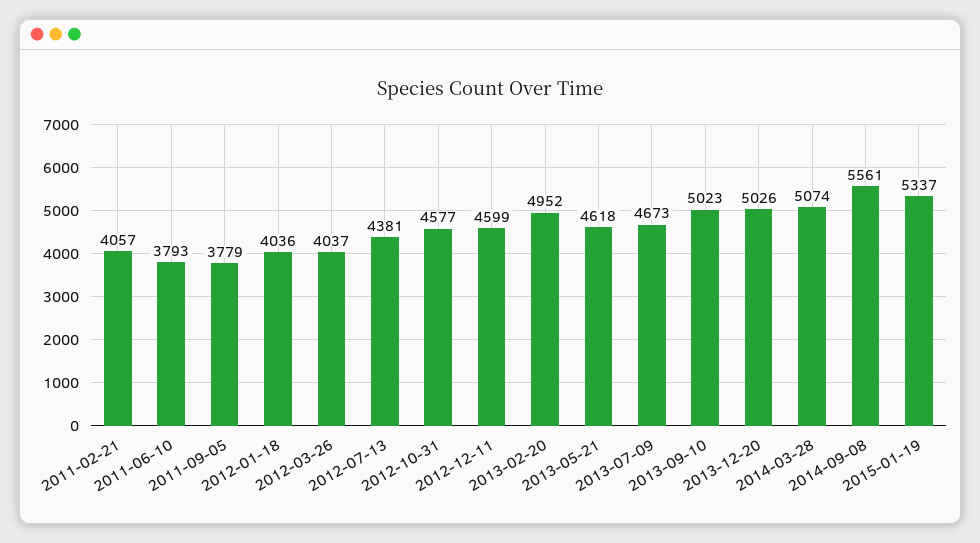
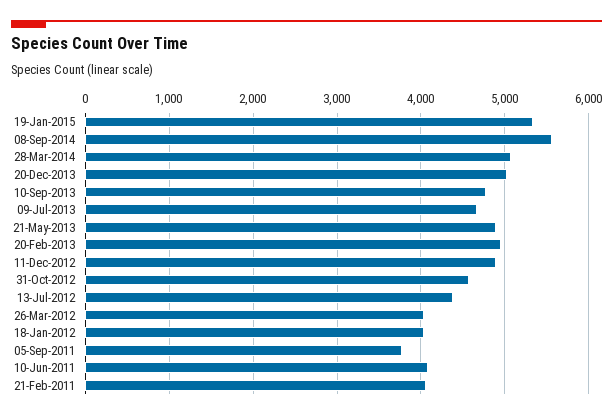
  {
    "2011-02-21": 4057,
-   "2011-06-10": 3793,
+   "2011-06-10": 4100,
    "2011-09-05": 3779,
    "2012-01-18": 4036,
    "2012-03-26": 4037,
    "2012-07-13": 4381,
    "2012-10-31": 4577,
-   "2012-12-11": 4599,
+   "2012-12-11": 4900,
    "2013-02-20": 4952,
-   "2013-05-21": 4618,
+   "2013-05-21": 4900,
    "2013-07-09": 4673,
-   "2013-09-10": 5023,
+   "2013-09-10": 4800,
    "2013-12-20": 5026,
    "2014-03-28": 5074,
    "2014-09-08": 5561,
    "2015-01-19": 5337
  }

